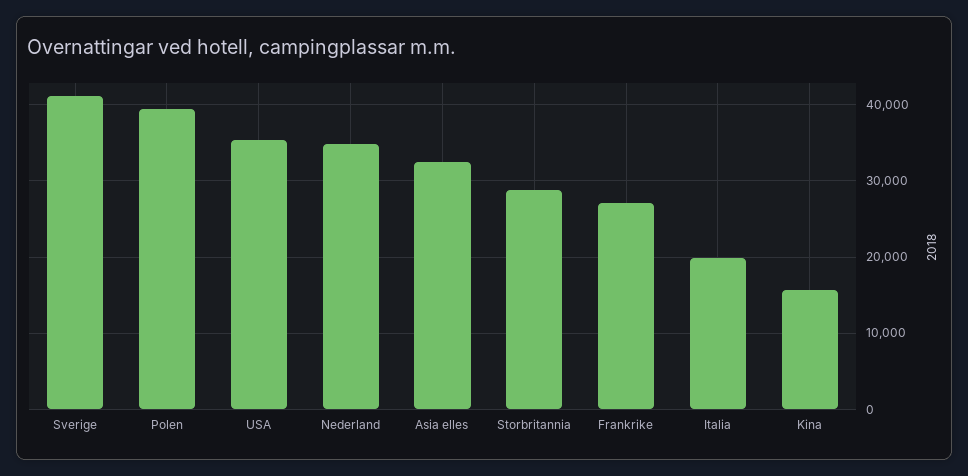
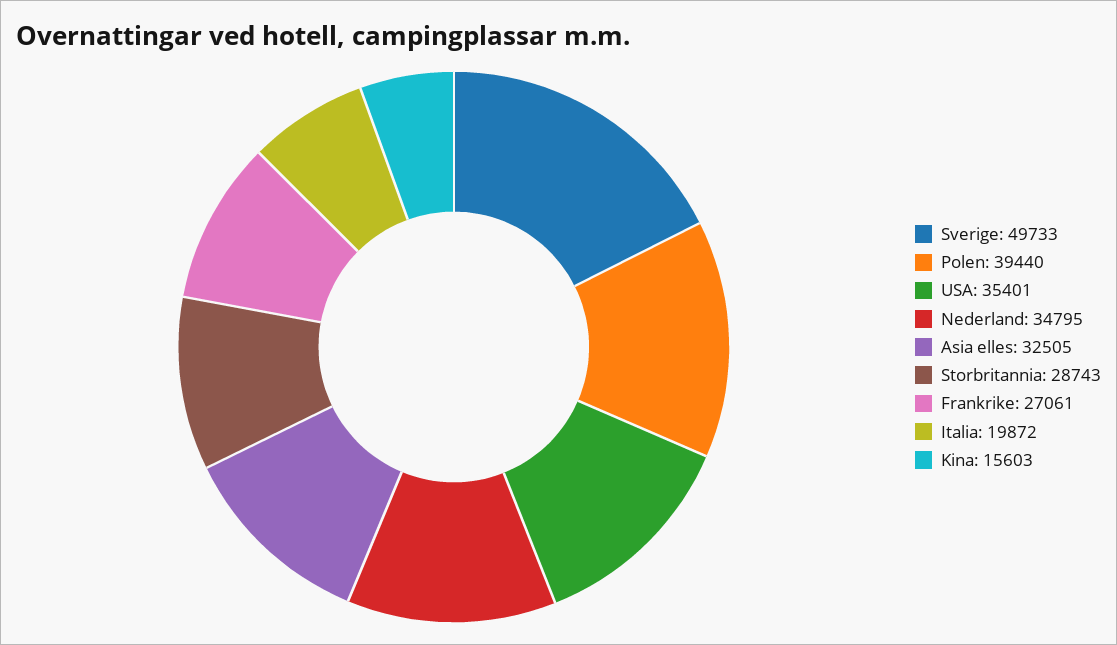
  {
-   "Sverige": 41000,
+   "Sverige": 49733,
    "Polen": 39440,
    "USA": 35401,
    "Nederland": 34795,
    "Asia elles": 32505,
    "Storbritannia": 28743,
    "Frankrike": 27061,
    "Italia": 19872,
    "Kina": 15603
  }

